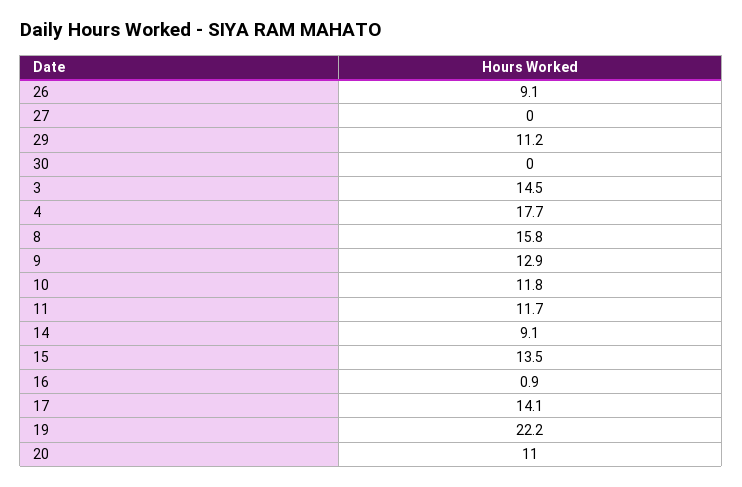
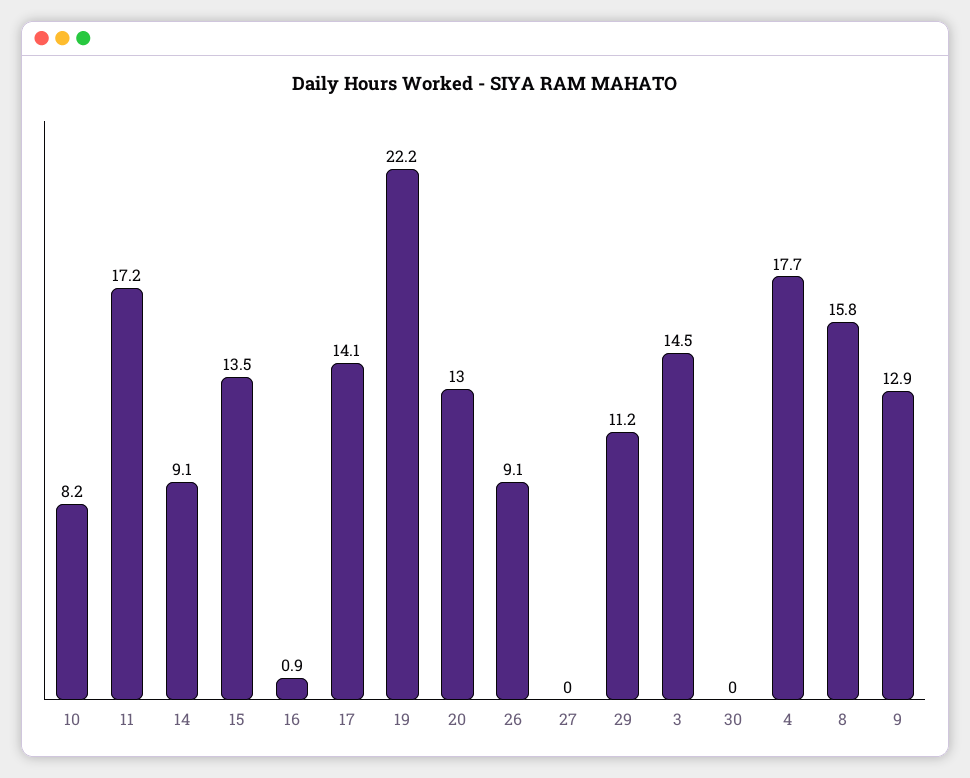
  {
    "26": 9.1,
    "27": 0,
    "29": 11.2,
    "30": 0,
    "3": 14.5,
    "4": 17.7,
    "8": 15.8,
    "9": 12.9,
-   "10": 11.8,
+   "10": 8.2,
-   "11": 11.7,
+   "11": 17.2,
    "14": 9.1,
    "15": 13.5,
    "16": 0.9,
    "17": 14.1,
    "19": 22.2,
-   "20": 11
+   "20": 13
  }

